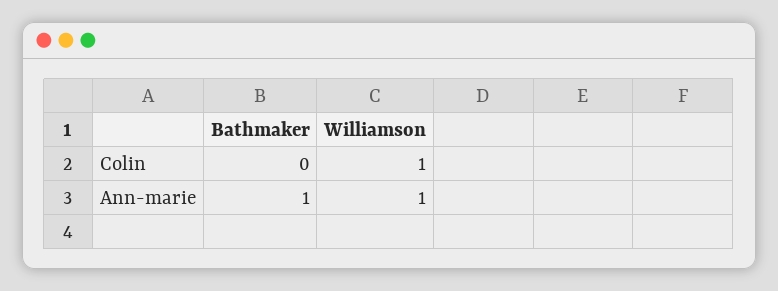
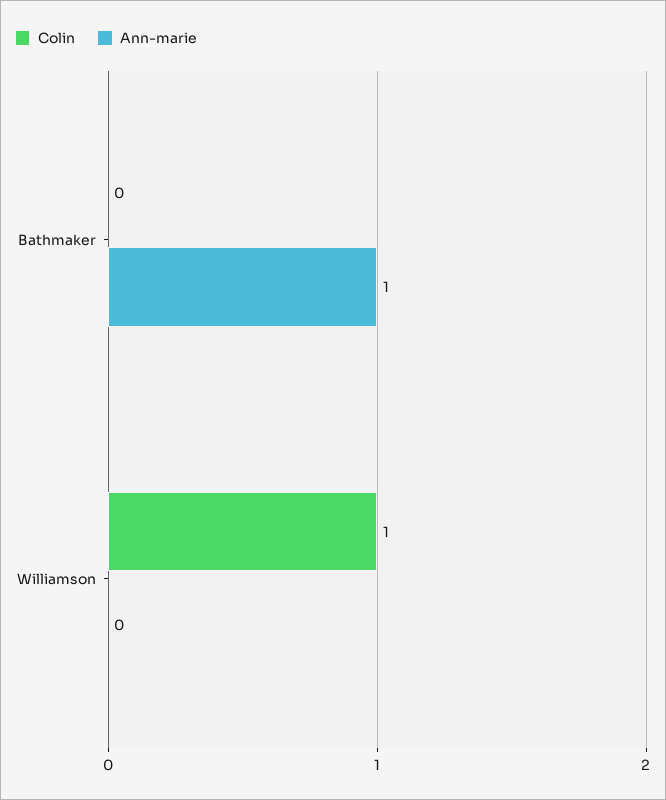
  {
    "Colin": {
      "Bathmaker": 0,
      "Williamson": 1
    },
    "Ann-marie": {
      "Bathmaker": 1,
-     "Williamson": 1
+     "Williamson": 0
    }
  }

